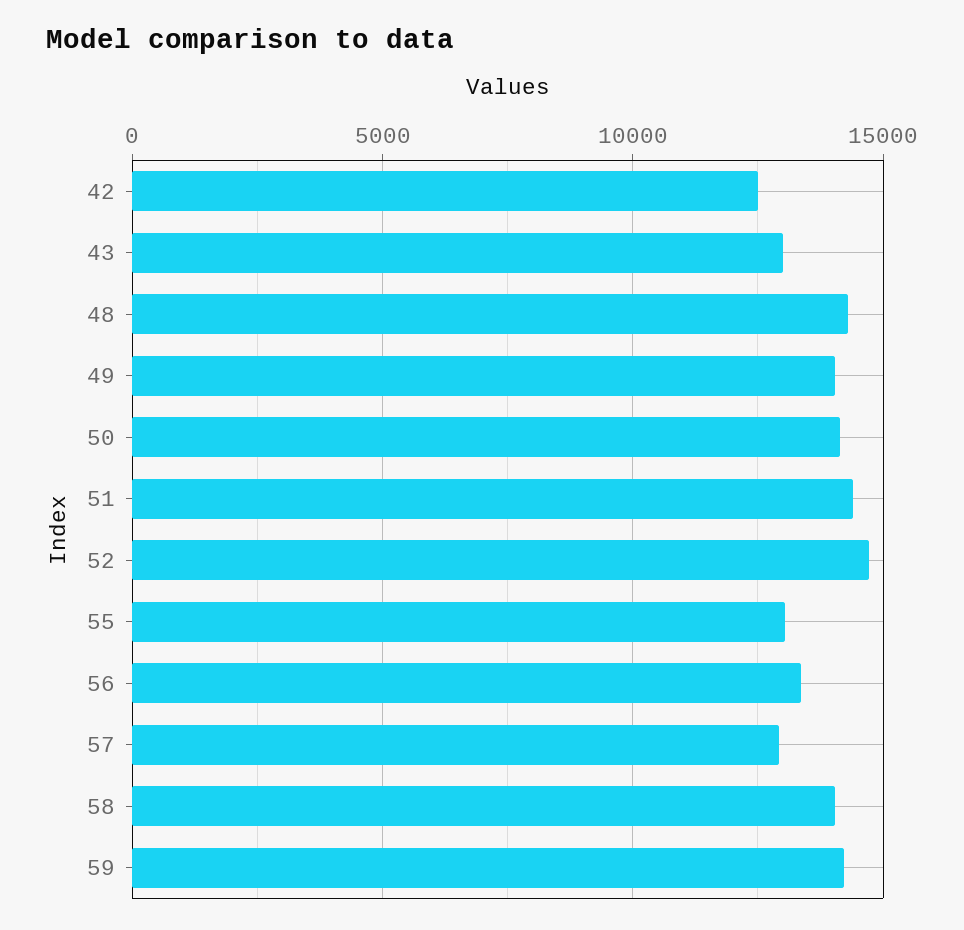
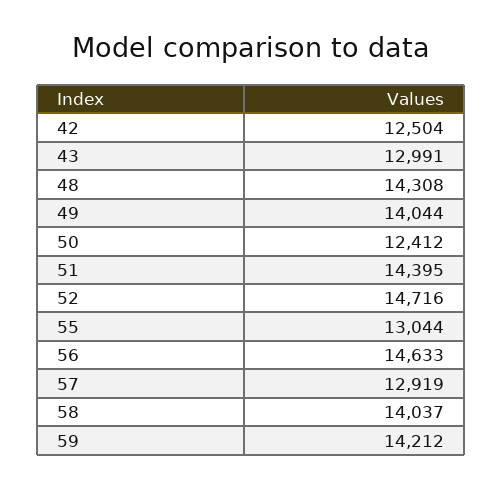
  {
    "42": 12504,
    "43": 12991,
    "48": 14308,
    "49": 14044,
-   "50": 14000,
+   "50": 12412,
    "51": 14395,
    "52": 14716,
    "55": 13044,
-   "56": 13500,
+   "56": 14633,
    "57": 12919,
    "58": 14037,
    "59": 14212
  }

